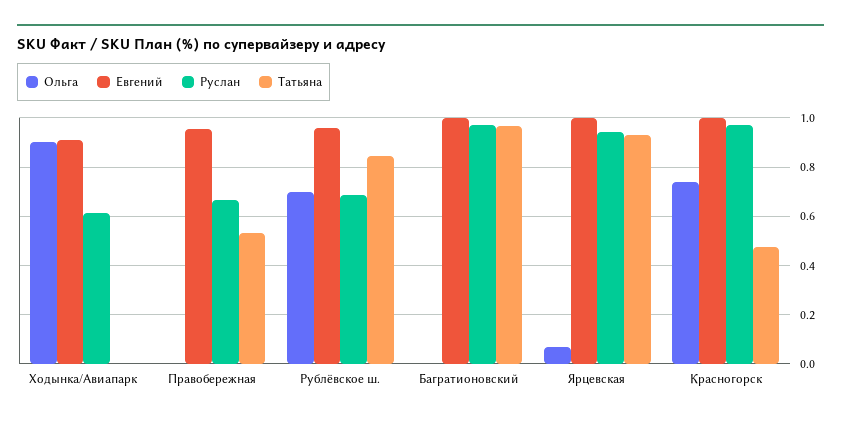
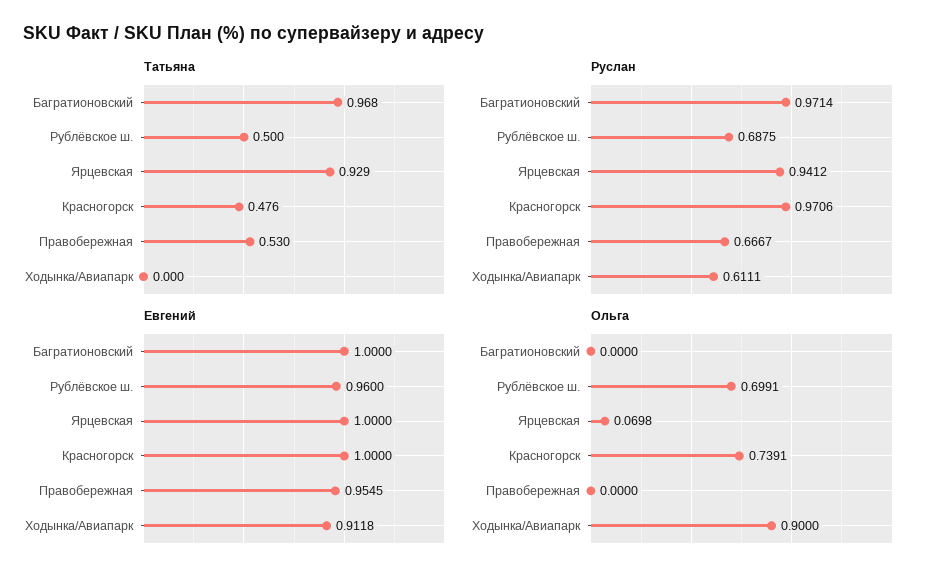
  {
    "Ольга": {
      "Ходынка/Авиапарк": 0.9,
      "Правобережная": 0,
      "Рублёвское ш.": 0.6991,
      "Багратионовский": 0,
      "Ярцевская": 0.0698,
      "Красногорск": 0.7391
    },
    "Евгений": {
      "Ходынка/Авиапарк": 0.9118,
      "Правобережная": 0.9545,
      "Рублёвское ш.": 0.96,
      "Багратионовский": 1,
      "Ярцевская": 1,
      "Красногорск": 1
    },
    "Руслан": {
      "Ходынка/Авиапарк": 0.6111,
      "Правобережная": 0.6667,
      "Рублёвское ш.": 0.6875,
      "Багратионовский": 0.9714,
      "Ярцевская": 0.9412,
      "Красногорск": 0.9706
    },
    "Татьяна": {
      "Ходынка/Авиапарк": 0,
      "Правобережная": 0.53,
-     "Рублёвское ш.": 0.85,
+     "Рублёвское ш.": 0.5,
      "Багратионовский": 0.968,
      "Ярцевская": 0.929,
      "Красногорск": 0.476
    }
  }

